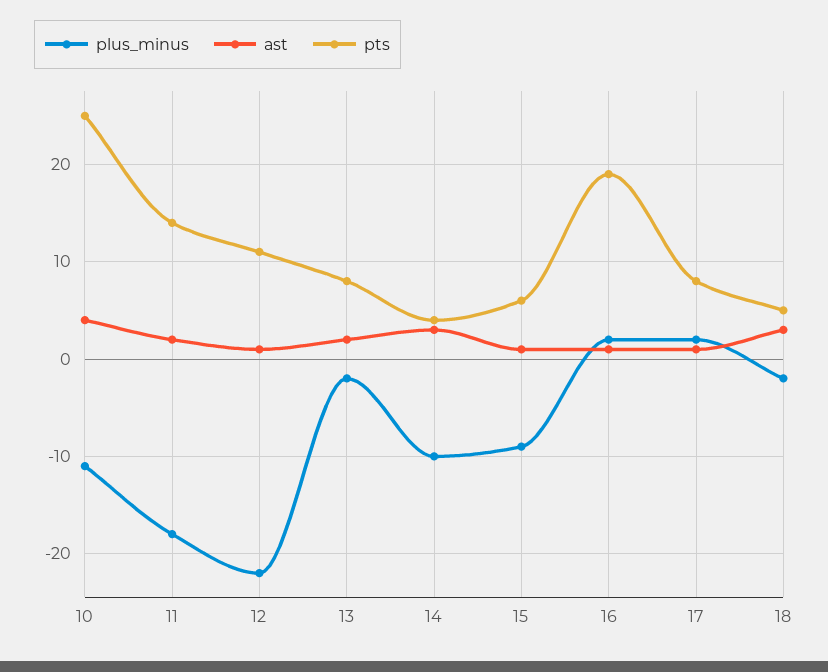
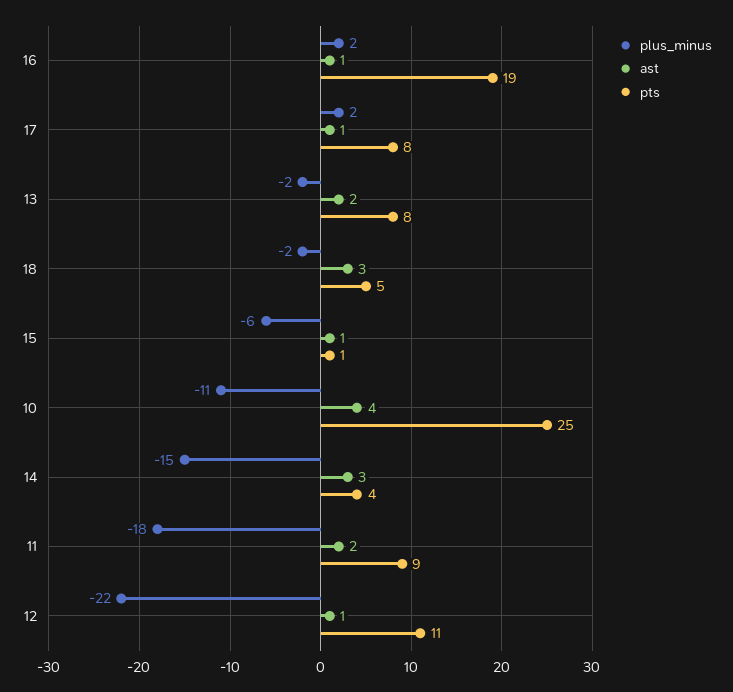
  {
    "plus_minus": {
      "10": -11,
      "11": -18,
      "12": -22,
      "13": -2,
-     "14": -10,
+     "14": -15,
-     "15": -9,
+     "15": -6,
      "16": 2,
      "17": 2,
      "18": -2
    },
    "ast": {
      "10": 4,
      "11": 2,
      "12": 1,
      "13": 2,
      "14": 3,
      "15": 1,
      "16": 1,
      "17": 1,
      "18": 3
    },
    "pts": {
      "10": 25,
-     "11": 14,
+     "11": 9,
      "12": 11,
      "13": 8,
      "14": 4,
-     "15": 6,
+     "15": 1,
      "16": 19,
      "17": 8,
      "18": 5
    }
  }

